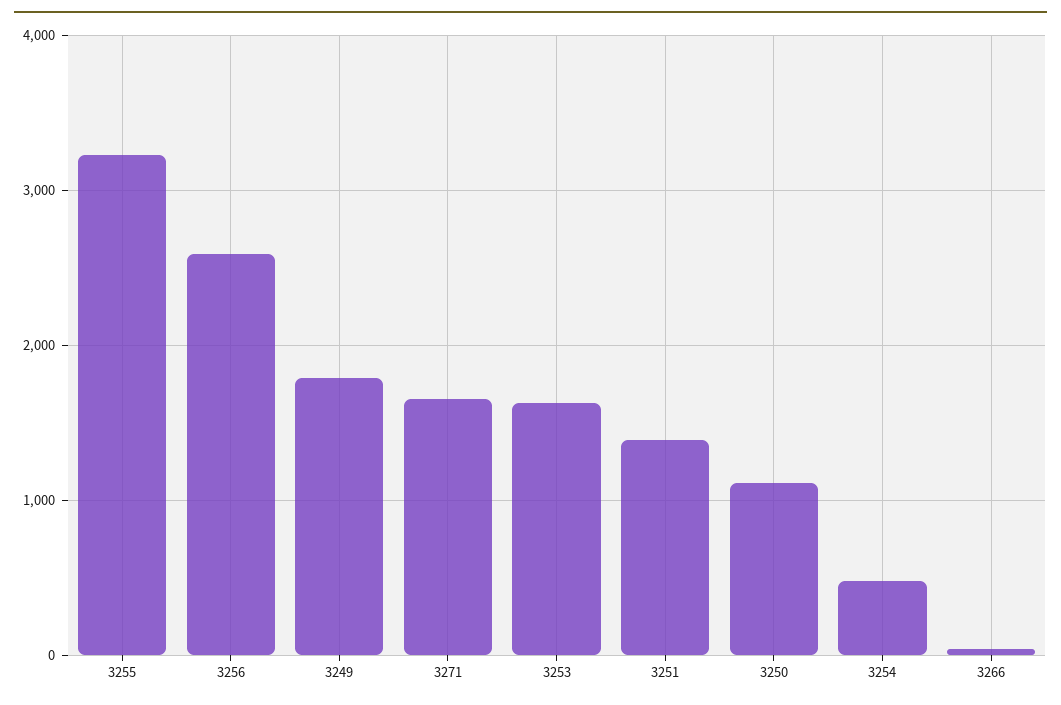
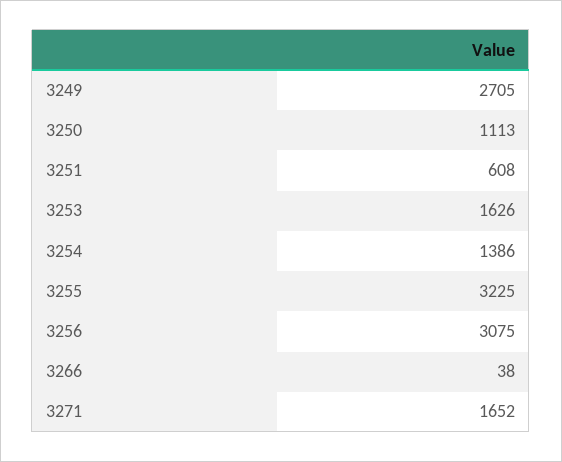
  {
    "3255": 3225,
-   "3256": 2600,
+   "3256": 3075,
-   "3249": 1800,
+   "3249": 2705,
    "3271": 1652,
    "3253": 1626,
-   "3251": 1400,
+   "3251": 608,
    "3250": 1113,
-   "3254": 500,
+   "3254": 1386,
    "3266": 38
  }

